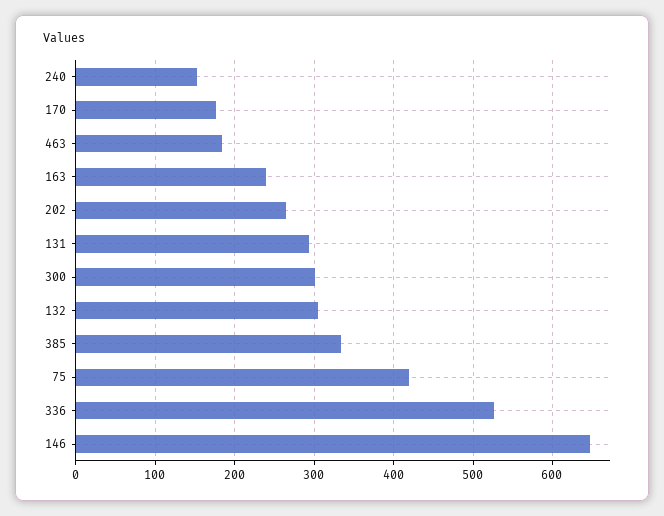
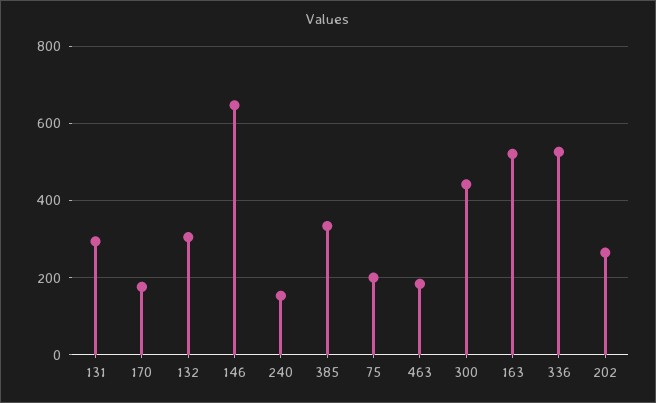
  {
    "240": 150,
    "170": 180,
    "463": 180,
-   "163": 240,
+   "163": 520,
    "202": 270,
    "131": 290,
-   "300": 300,
+   "300": 440,
    "132": 310,
    "385": 330,
-   "75": 420,
+   "75": 200,
    "336": 530,
    "146": 650
  }

